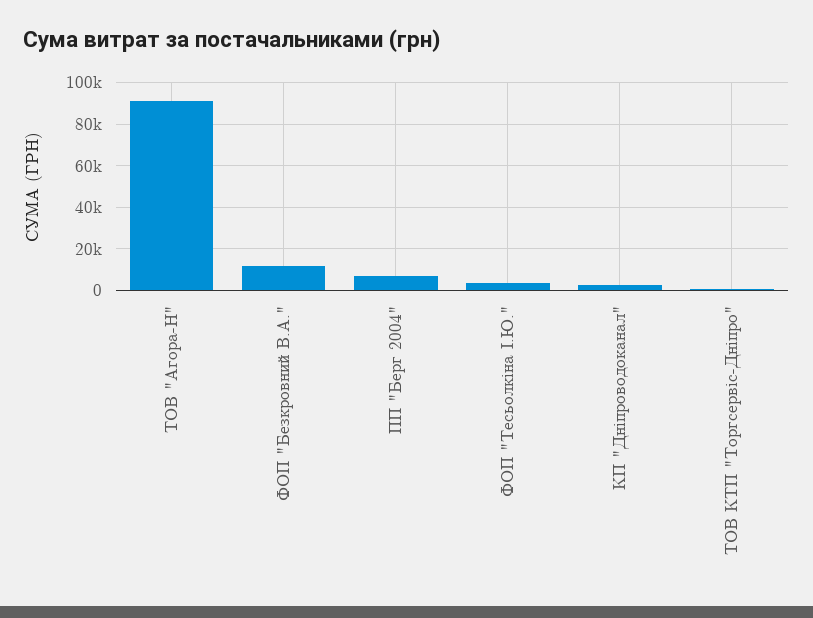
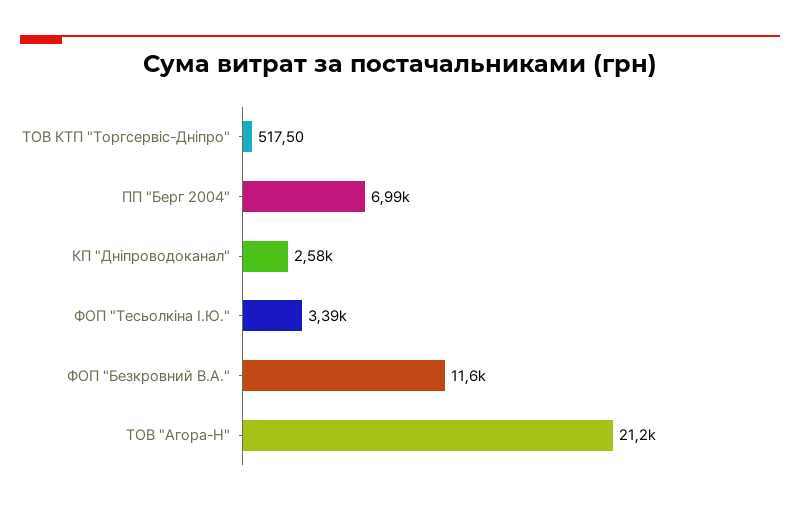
  {
-   "ТОВ \"Агора-Н\"": 90000,
+   "ТОВ \"Агора-Н\"": 21200,
    "ФОП \"Безкровний В.А.\"": 11600,
    "ПП \"Берг 2004\"": 6990,
    "ФОП \"Тесьолкіна І.Ю.\"": 3390,
    "КП \"Дніпроводоканал\"": 2580,
    "ТОВ КТП \"Торгсервіс-Дніпро\"": 517.5
  }

